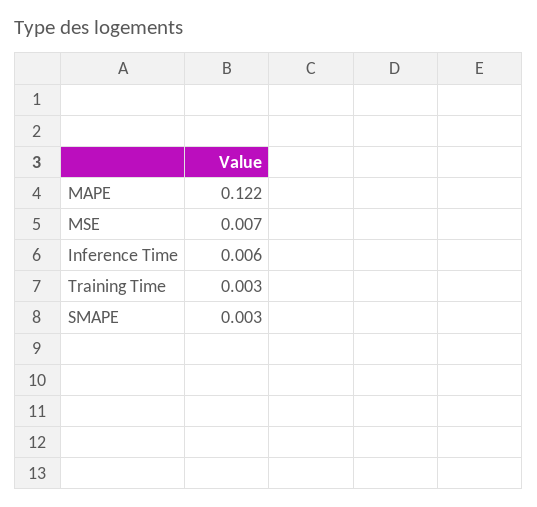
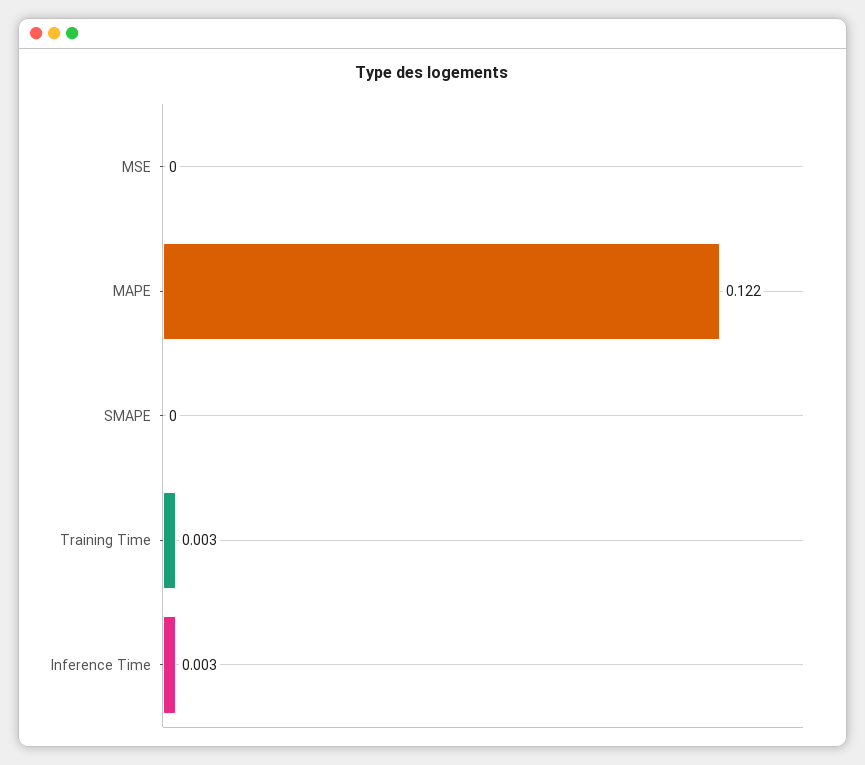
  {
    "MAPE": 0.122,
-   "MSE": 0.007,
+   "MSE": 0,
-   "Inference Time": 0.006,
+   "Inference Time": 0.003,
    "Training Time": 0.003,
-   "SMAPE": 0.003
+   "SMAPE": 0
  }

